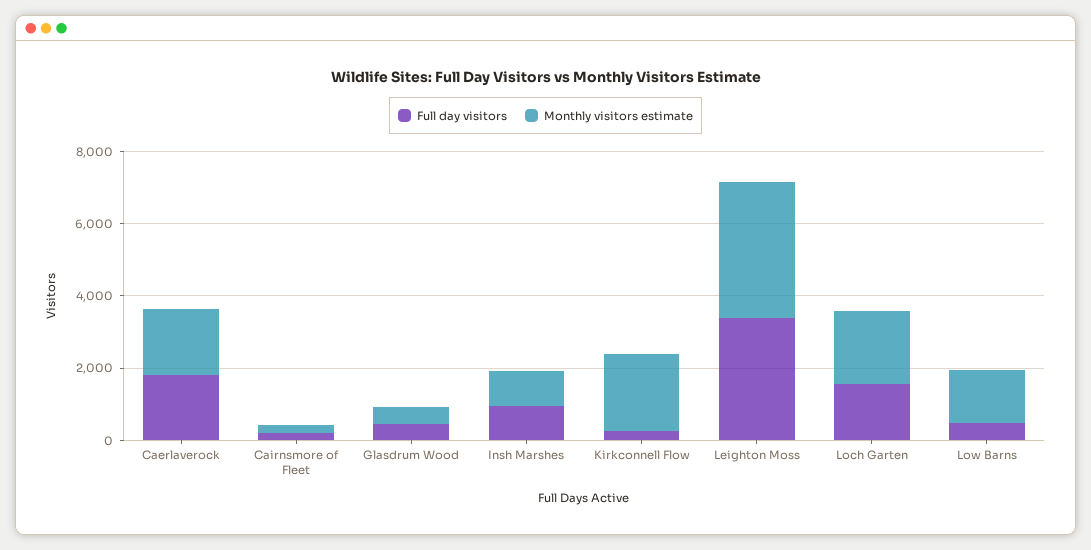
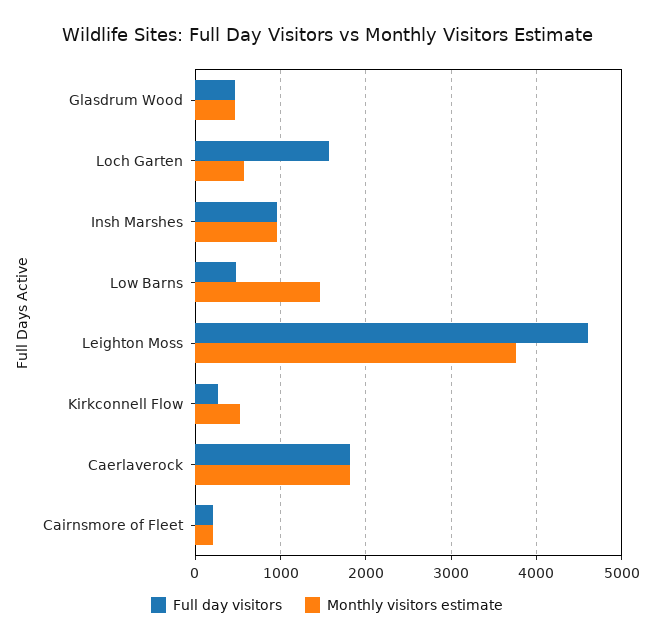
  {
    "Full day visitors": {
      "Caerlaverock": 1800,
      "Cairnsmore of Fleet": 200,
      "Glasdrum Wood": 500,
      "Insh Marshes": 1000,
      "Kirkconnell Flow": 300,
-     "Leighton Moss": 3500,
+     "Leighton Moss": 4600,
      "Loch Garten": 1600,
      "Low Barns": 500
    },
    "Monthly visitors estimate": {
      "Caerlaverock": 1800,
      "Cairnsmore of Fleet": 200,
      "Glasdrum Wood": 500,
      "Insh Marshes": 1000,
-     "Kirkconnell Flow": 2000,
+     "Kirkconnell Flow": 500,
      "Leighton Moss": 3800,
-     "Loch Garten": 2000,
+     "Loch Garten": 600,
      "Low Barns": 1500
    }
  }

